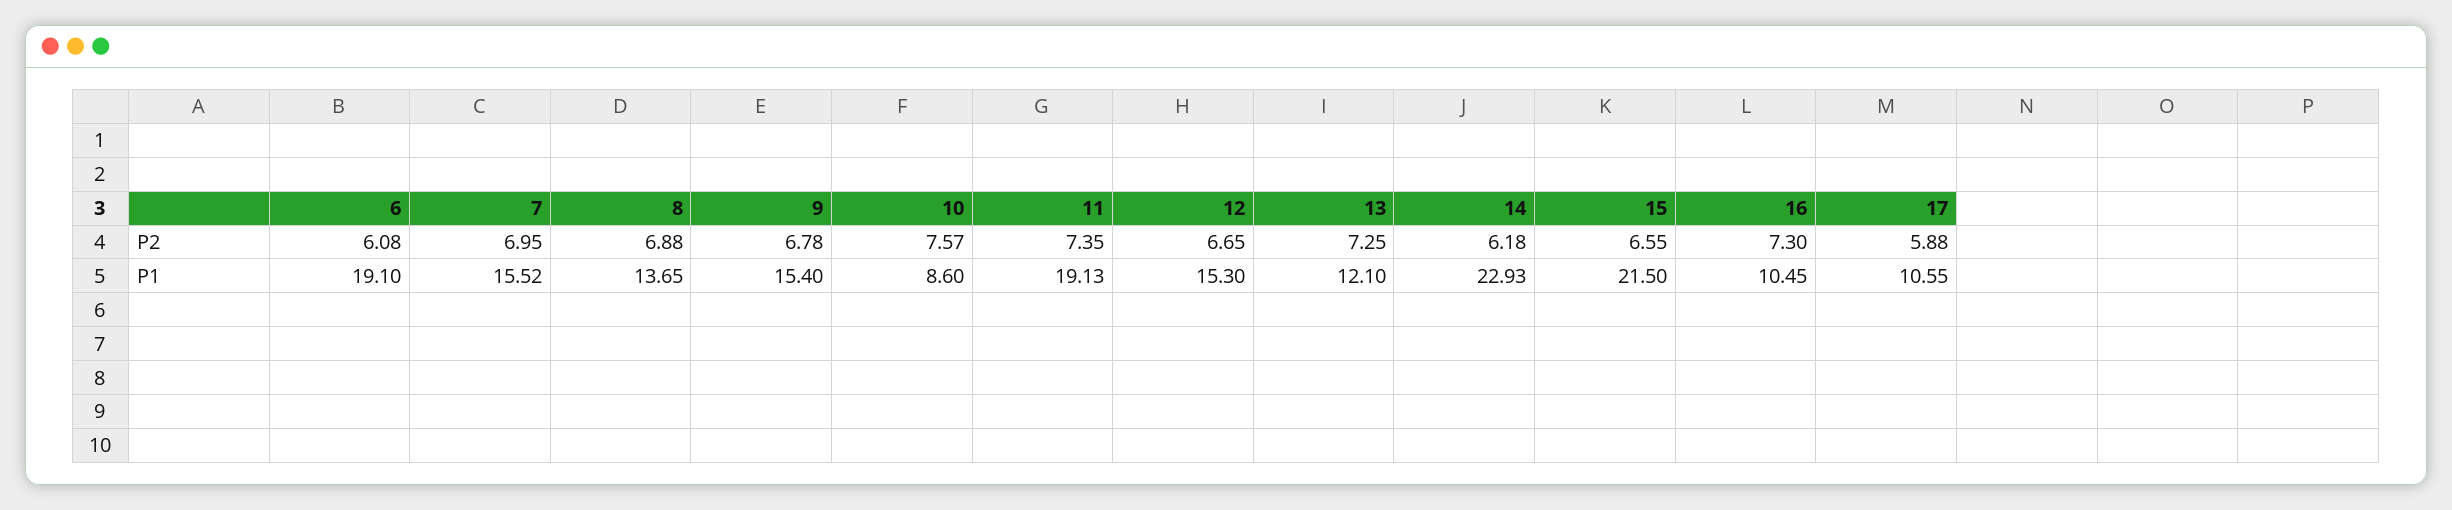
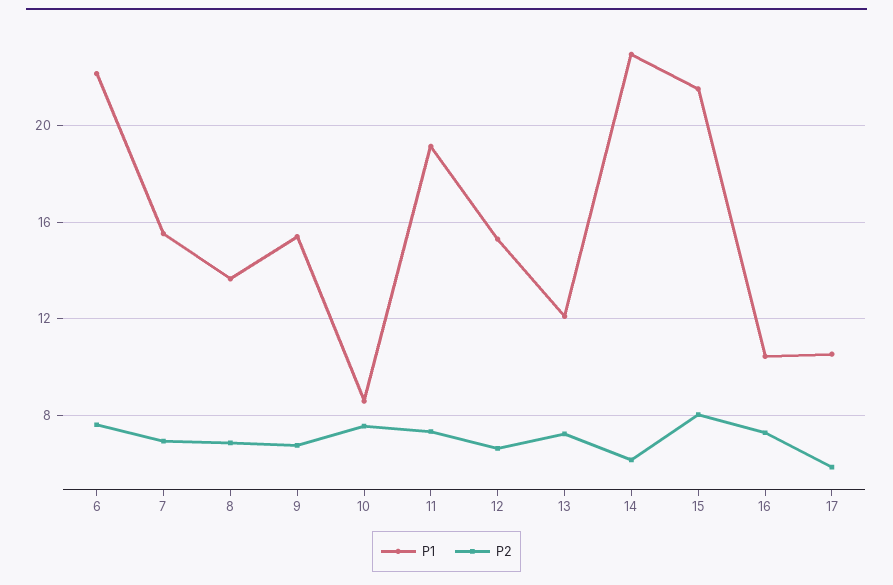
  {
    "P2": {
-     "6": 6.08,
+     "6": 7.5,
      "7": 6.95,
      "8": 6.88,
      "9": 6.78,
      "10": 7.57,
      "11": 7.35,
      "12": 6.65,
      "13": 7.25,
      "14": 6.18,
-     "15": 6.55,
+     "15": 8,
      "16": 7.3,
      "17": 5.88
    },
    "P1": {
-     "6": 19.1,
+     "6": 22,
      "7": 15.52,
      "8": 13.65,
      "9": 15.4,
      "10": 8.6,
      "11": 19.13,
      "12": 15.3,
      "13": 12.1,
      "14": 22.93,
      "15": 21.5,
      "16": 10.45,
      "17": 10.55
    }
  }

